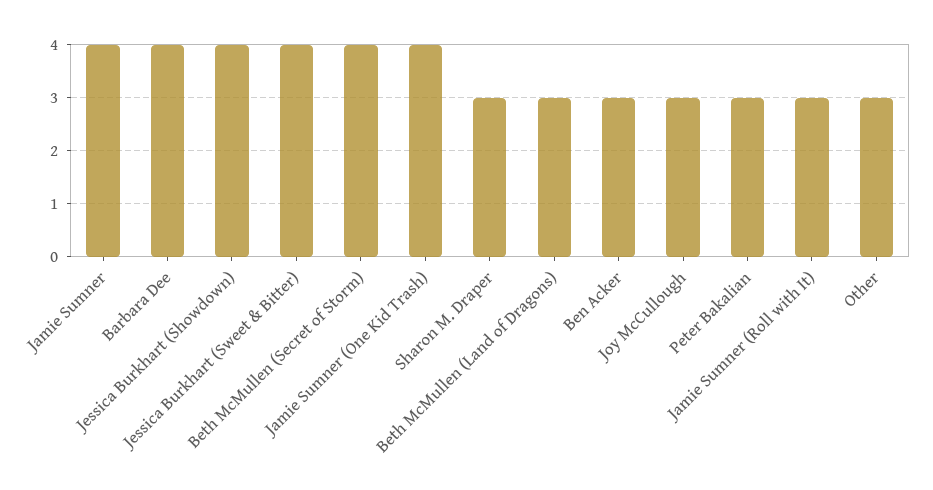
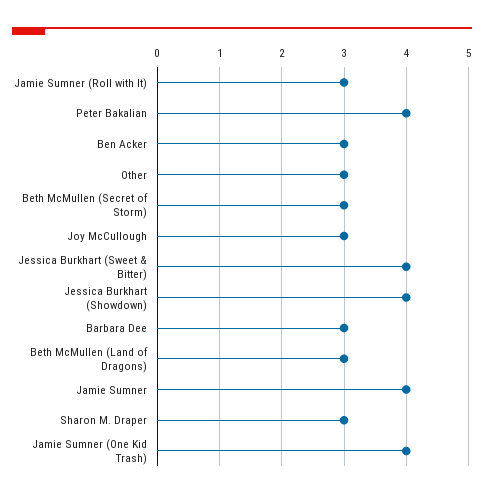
  {
    "Jamie Sumner": 4,
-   "Barbara Dee": 4,
+   "Barbara Dee": 3,
    "Jessica Burkhart (Showdown)": 4,
    "Jessica Burkhart (Sweet & Bitter)": 4,
-   "Beth McMullen (Secret of Storm)": 4,
+   "Beth McMullen (Secret of Storm)": 3,
    "Jamie Sumner (One Kid Trash)": 4,
    "Sharon M. Draper": 3,
    "Beth McMullen (Land of Dragons)": 3,
    "Ben Acker": 3,
    "Joy McCullough": 3,
-   "Peter Bakalian": 3,
+   "Peter Bakalian": 4,
    "Jamie Sumner (Roll with It)": 3,
    "Other": 3
  }

